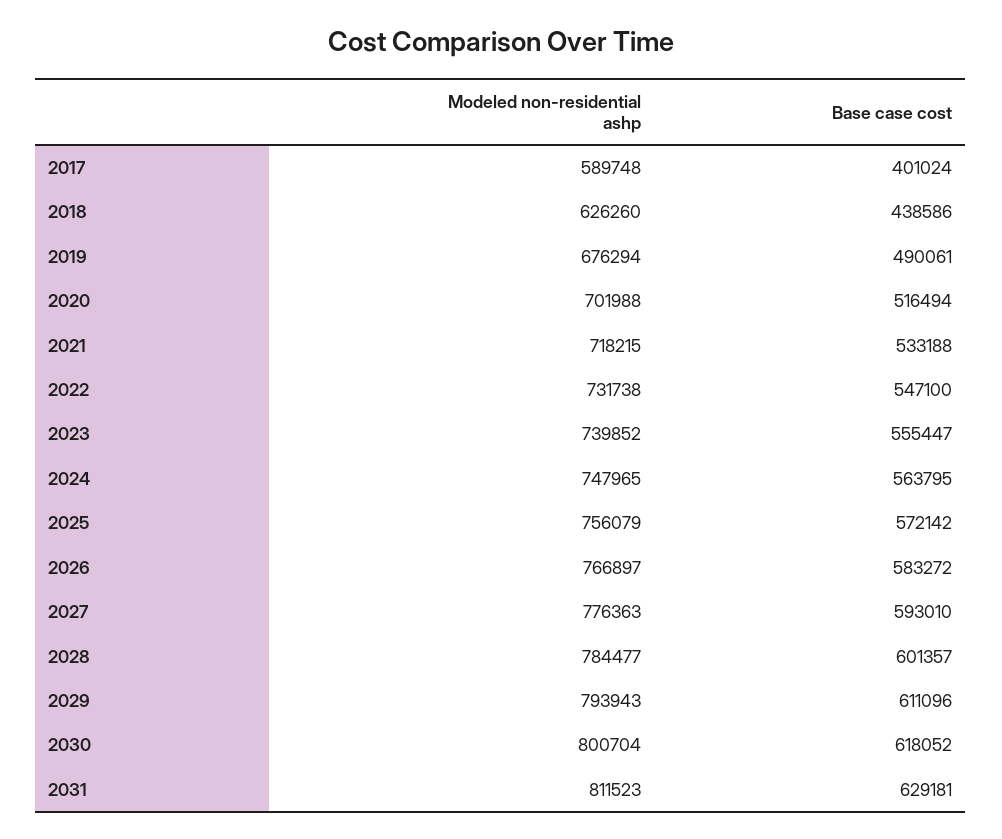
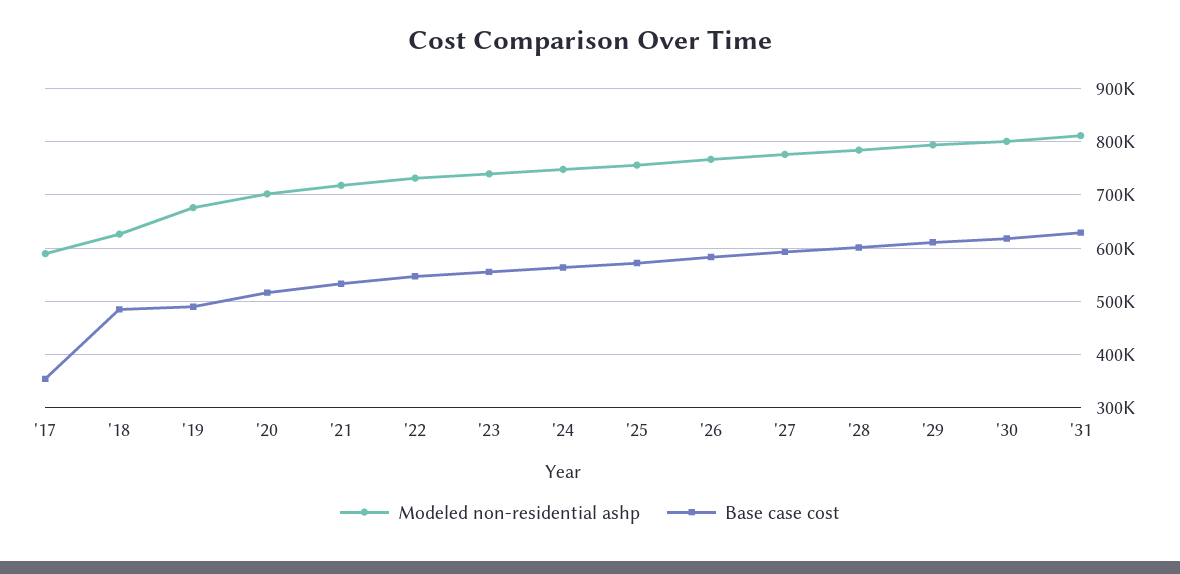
  {
    "Modeled non-residential ashp": {
      "2017": 589748,
      "2018": 626260,
      "2019": 676294,
      "2020": 701988,
      "2021": 718215,
      "2022": 731738,
      "2023": 739852,
      "2024": 747965,
      "2025": 756079,
      "2026": 766897,
      "2027": 776363,
      "2028": 784477,
      "2029": 793943,
      "2030": 800704,
      "2031": 811523
    },
    "Base case cost": {
-     "2017": 401024,
+     "2017": 360000,
-     "2018": 438586,
+     "2018": 480000,
      "2019": 490061,
      "2020": 516494,
      "2021": 533188,
      "2022": 547100,
      "2023": 555447,
      "2024": 563795,
      "2025": 572142,
      "2026": 583272,
      "2027": 593010,
      "2028": 601357,
      "2029": 611096,
      "2030": 618052,
      "2031": 629181
    }
  }

